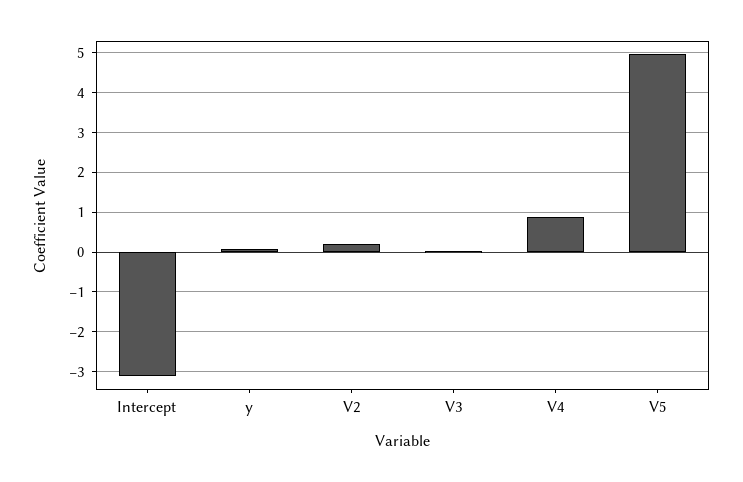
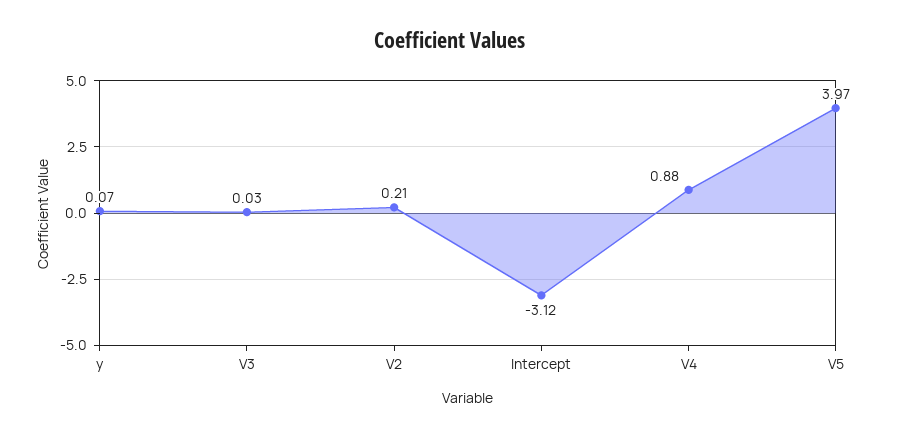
  {
    "Intercept": -3.12,
    "y": 0.07,
    "V2": 0.21,
    "V3": 0.03,
    "V4": 0.88,
-   "V5": 5
+   "V5": 3.97
  }

